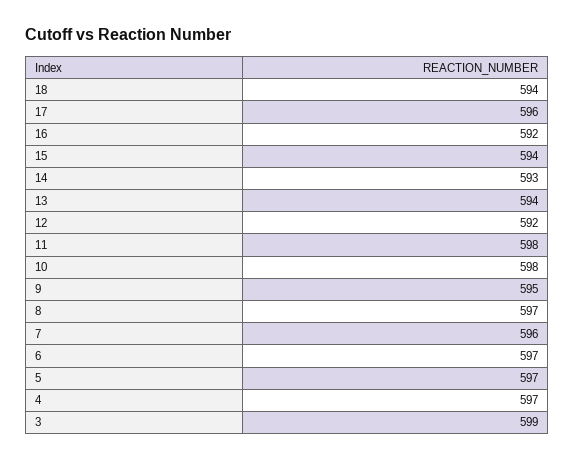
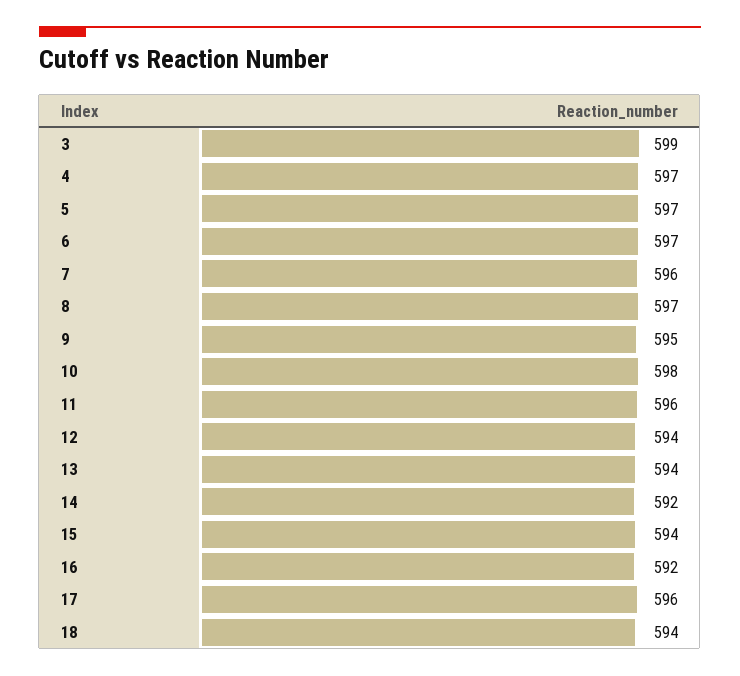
  {
    "18": 594,
    "17": 596,
    "16": 592,
    "15": 594,
-   "14": 593,
+   "14": 592,
    "13": 594,
-   "12": 592,
+   "12": 594,
-   "11": 598,
+   "11": 596,
    "10": 598,
    "9": 595,
    "8": 597,
    "7": 596,
    "6": 597,
    "5": 597,
    "4": 597,
    "3": 599
  }

